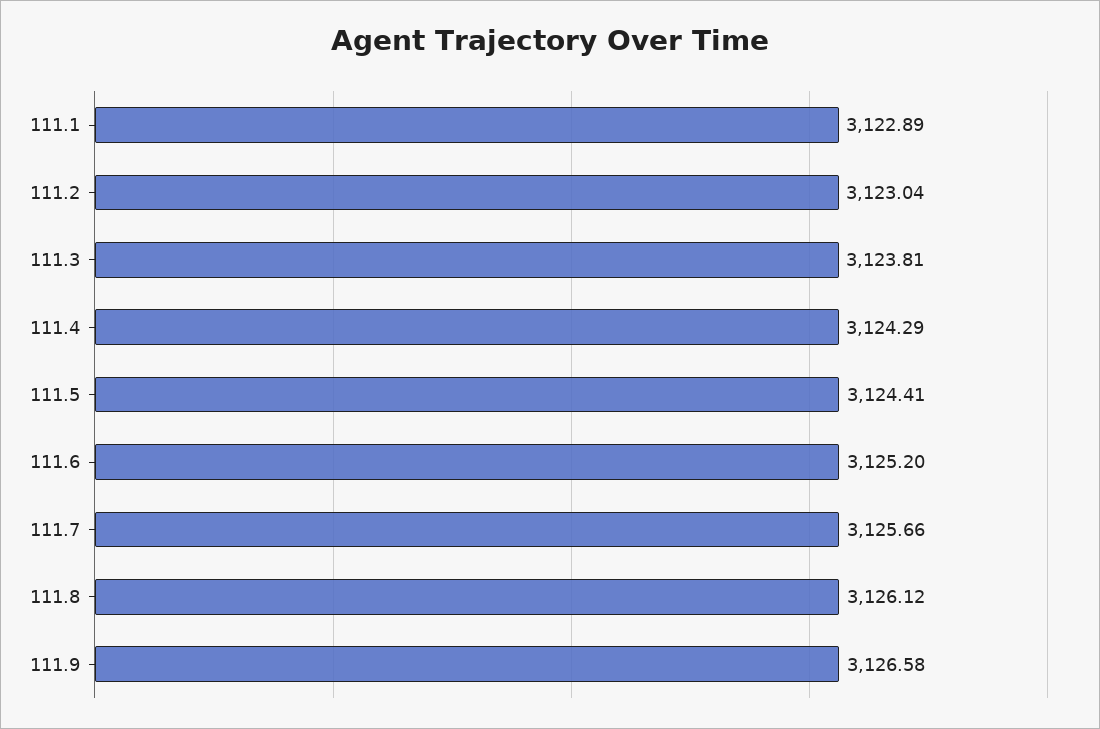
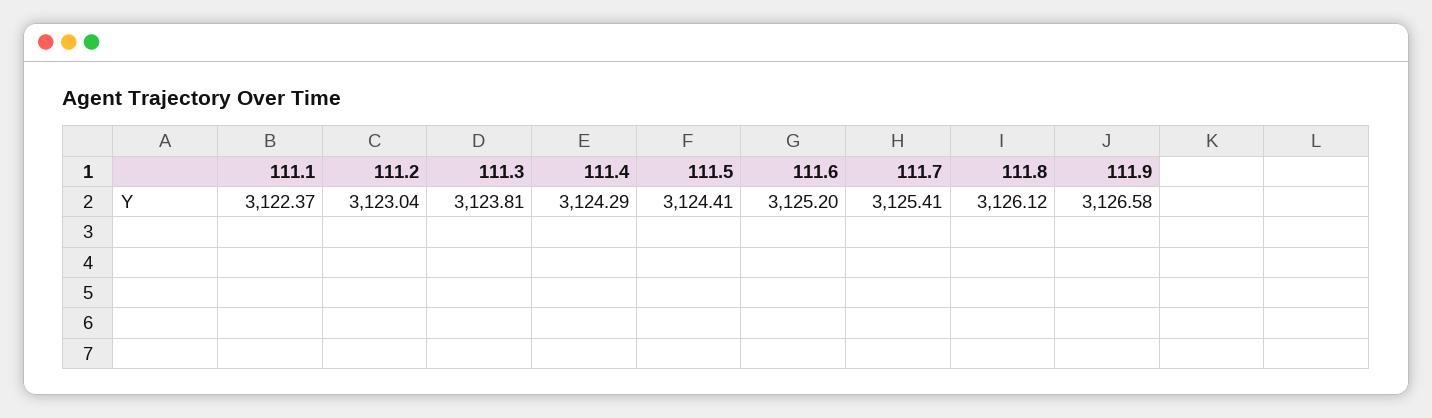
  {
-   "111.1": 3122.89,
+   "111.1": 3122.37,
    "111.2": 3123.04,
    "111.3": 3123.81,
    "111.4": 3124.29,
    "111.5": 3124.41,
    "111.6": 3125.2,
-   "111.7": 3125.66,
+   "111.7": 3125.41,
    "111.8": 3126.12,
    "111.9": 3126.58
  }

